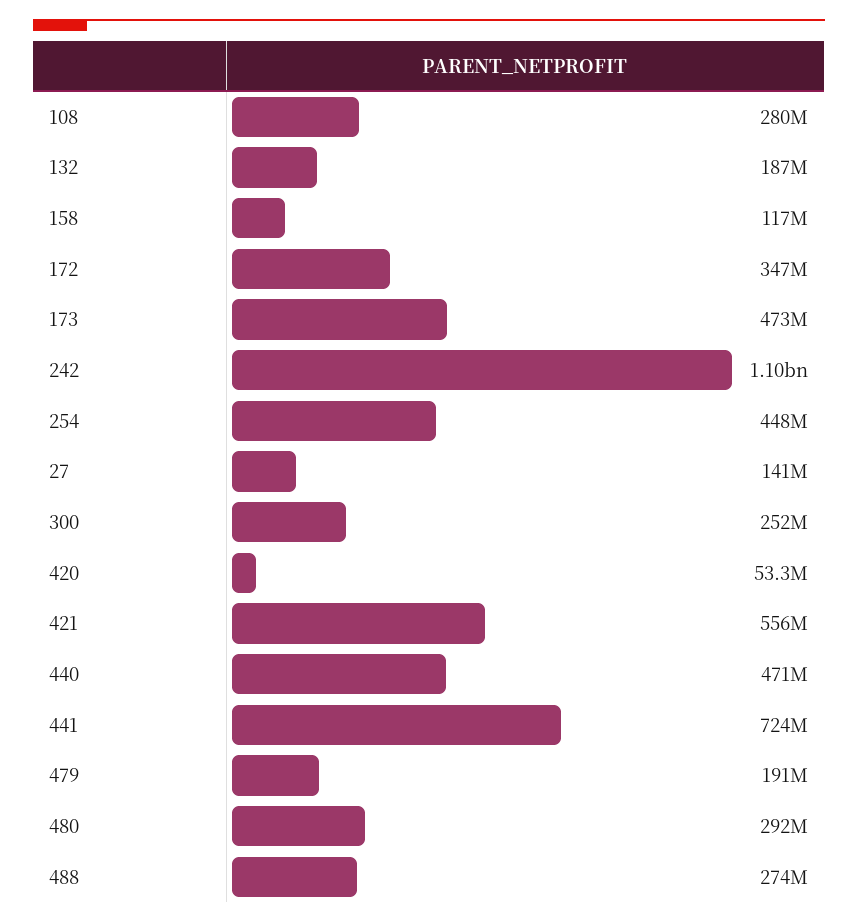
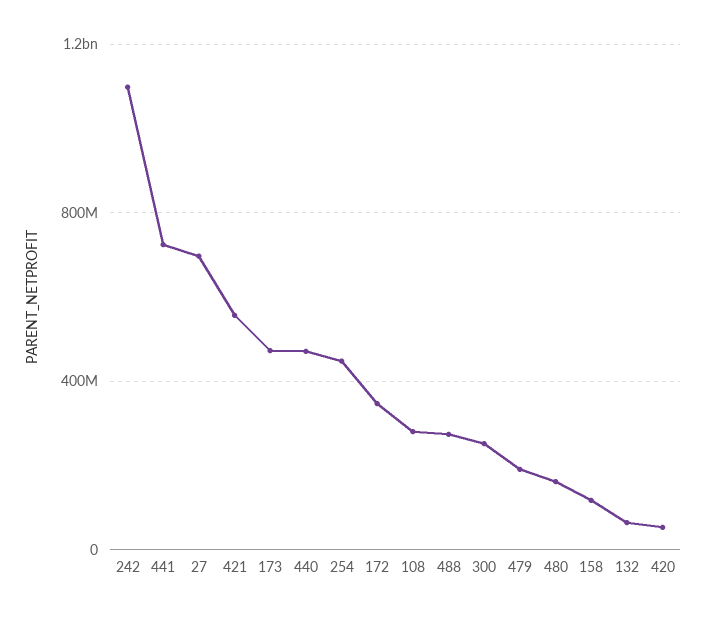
  {
    "108": 280000000,
-   "132": 187000000,
+   "132": 50000000,
    "158": 117000000,
    "172": 347000000,
    "173": 473000000,
    "242": 1100000000,
    "254": 448000000,
-   "27": 141000000,
+   "27": 700000000,
    "300": 252000000,
    "420": 53300000,
    "421": 556000000,
    "440": 471000000,
    "441": 724000000,
    "479": 191000000,
-   "480": 292000000,
+   "480": 150000000,
    "488": 274000000
  }

